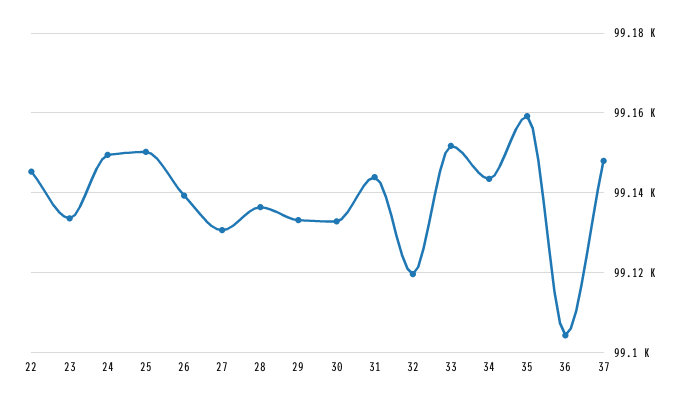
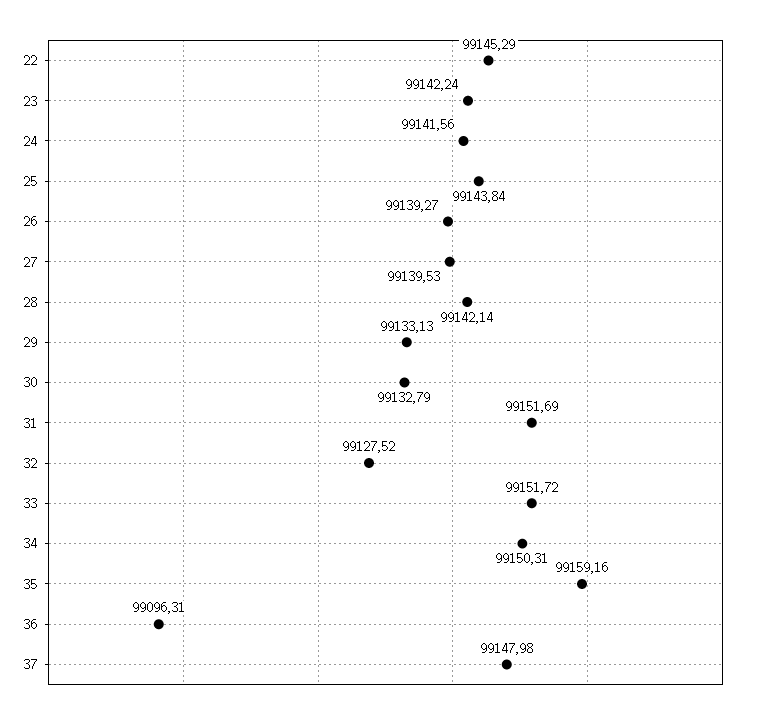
  {
    "22": 99145.29,
-   "23": 99134,
+   "23": 99142.24,
-   "24": 99150,
+   "24": 99141.56,
-   "25": 99150,
+   "25": 99143.84,
    "26": 99139.27,
-   "27": 99130,
+   "27": 99139.53,
-   "28": 99136,
+   "28": 99142.14,
    "29": 99133.13,
    "30": 99132.79,
-   "31": 99144,
+   "31": 99151.69,
-   "32": 99120,
+   "32": 99127.52,
    "33": 99151.72,
-   "34": 99144,
+   "34": 99150.31,
    "35": 99159.16,
-   "36": 99104,
+   "36": 99096.31,
    "37": 99147.98
  }

